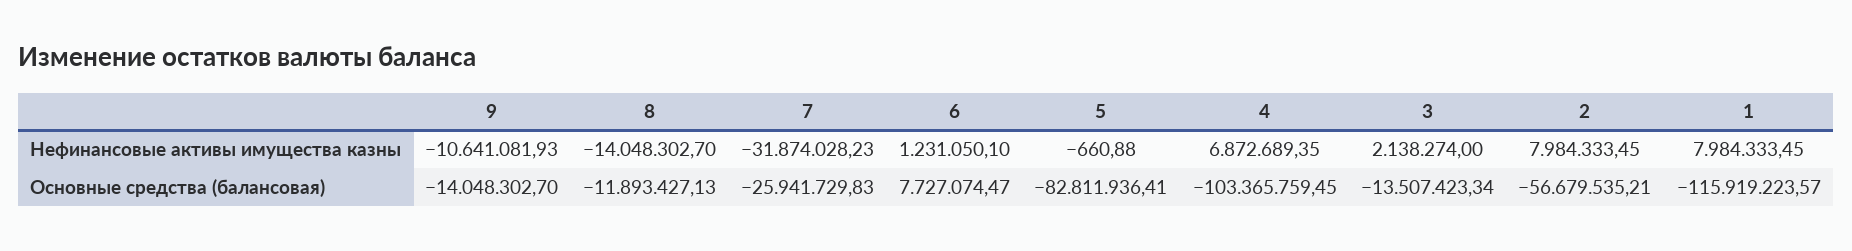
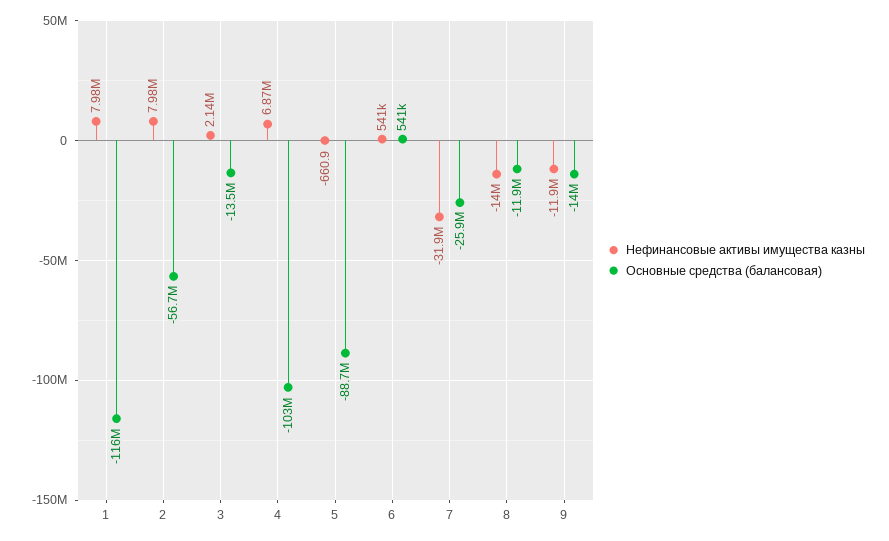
  {
    "Нефинансовые активы имущества казны": {
-     "9": -10641081.93,
+     "9": -11900000,
      "8": -14048302.7,
      "7": -31874028.23,
-     "6": 1231050.1,
+     "6": 541000,
      "5": -660.88,
      "4": 6872689.35,
      "3": 2138274,
      "2": 7984333.45,
      "1": 7984333.45
    },
    "Основные средства (балансовая)": {
      "9": -14048302.7,
      "8": -11893427.13,
      "7": -25941729.83,
-     "6": 7727074.47,
+     "6": 541000,
-     "5": -82811936.41,
+     "5": -88700000,
      "4": -103365759.45,
      "3": -13507423.34,
      "2": -56679535.21,
      "1": -115919223.57
    }
  }

